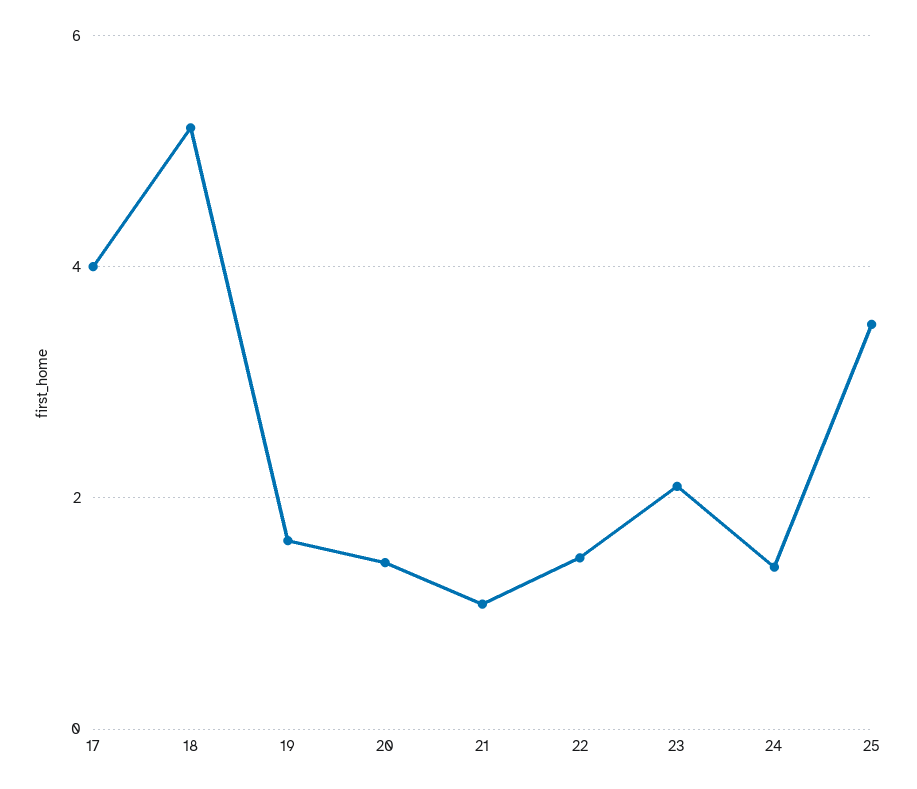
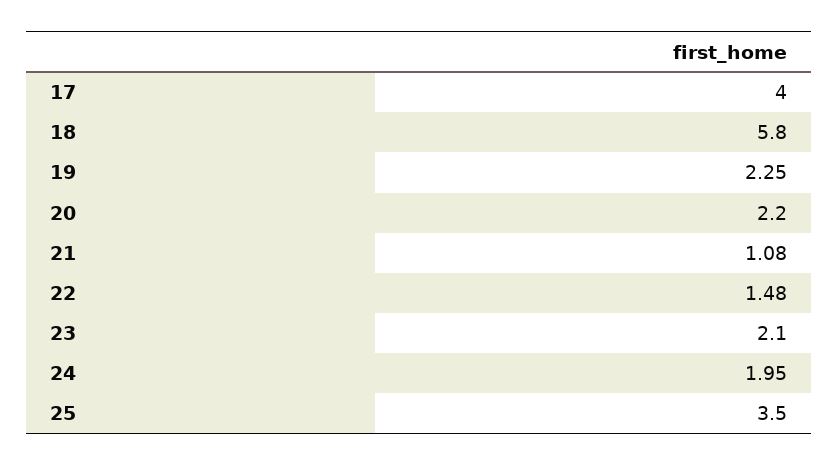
  {
    "17": 4,
-   "18": 5.2,
+   "18": 5.8,
-   "19": 1.6,
+   "19": 2.25,
-   "20": 1.4,
+   "20": 2.2,
    "21": 1.08,
    "22": 1.48,
    "23": 2.1,
-   "24": 1.4,
+   "24": 1.95,
    "25": 3.5
  }

